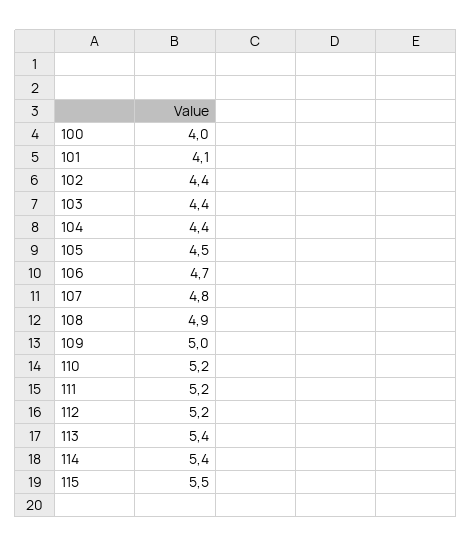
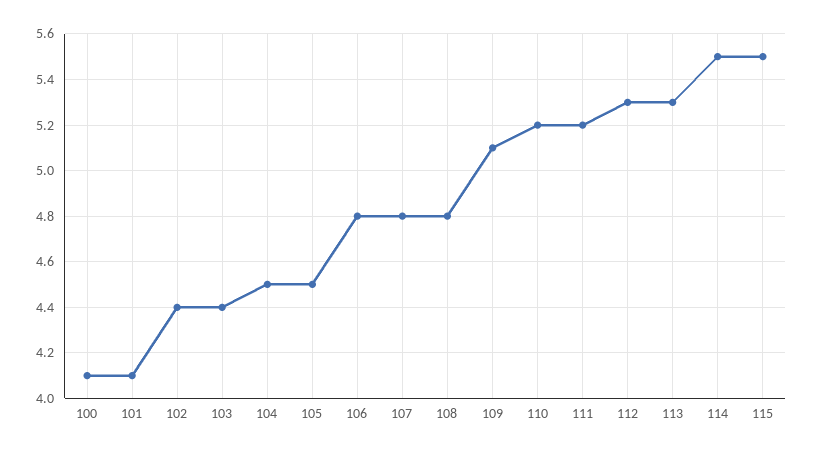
  {
-   "100": 4,
+   "100": 4.1,
    "101": 4.1,
    "102": 4.4,
    "103": 4.4,
-   "104": 4.4,
+   "104": 4.5,
    "105": 4.5,
-   "106": 4.7,
+   "106": 4.8,
    "107": 4.8,
-   "108": 4.9,
+   "108": 4.8,
-   "109": 5,
+   "109": 5.1,
    "110": 5.2,
    "111": 5.2,
-   "112": 5.2,
+   "112": 5.3,
-   "113": 5.4,
+   "113": 5.3,
-   "114": 5.4,
+   "114": 5.5,
    "115": 5.5
  }

